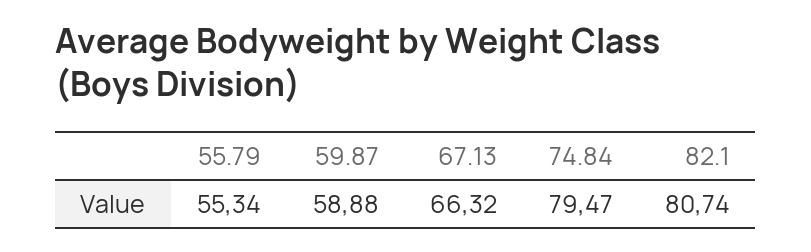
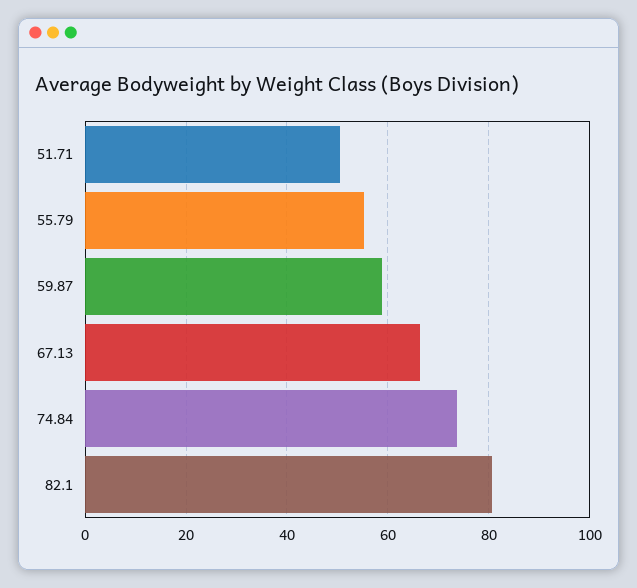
  {
    "55.79": 55.34,
    "59.87": 58.88,
    "67.13": 66.32,
-   "74.84": 79.47,
+   "74.84": 74,
-   "82.1": 80.74
+   "82.1": 80.74,
+   "51.71": 50
  }

